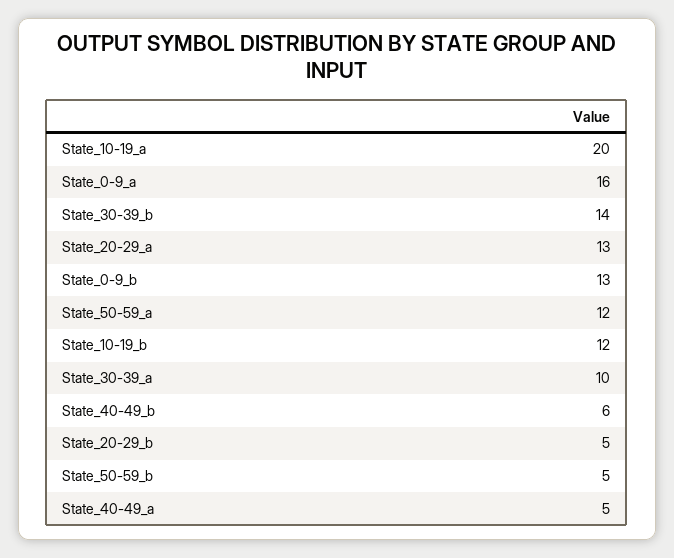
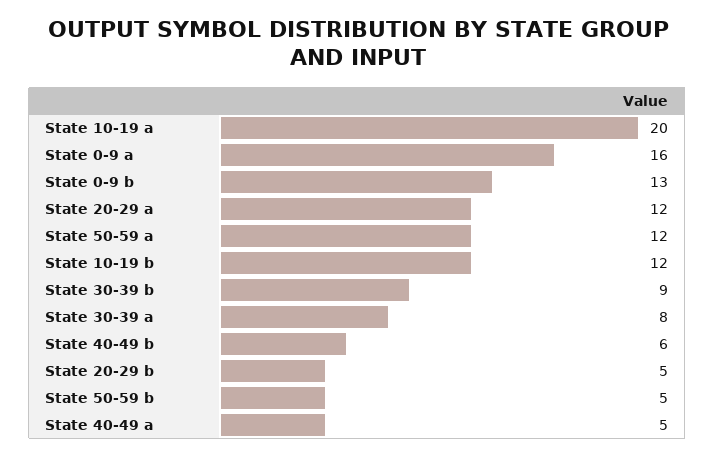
  {
    "State_10-19_a": 20,
    "State_0-9_a": 16,
-   "State_30-39_b": 14,
+   "State_30-39_b": 9,
-   "State_20-29_a": 13,
+   "State_20-29_a": 12,
    "State_0-9_b": 13,
    "State_50-59_a": 12,
    "State_10-19_b": 12,
-   "State_30-39_a": 10,
+   "State_30-39_a": 8,
    "State_40-49_b": 6,
    "State_20-29_b": 5,
    "State_50-59_b": 5,
    "State_40-49_a": 5
  }

